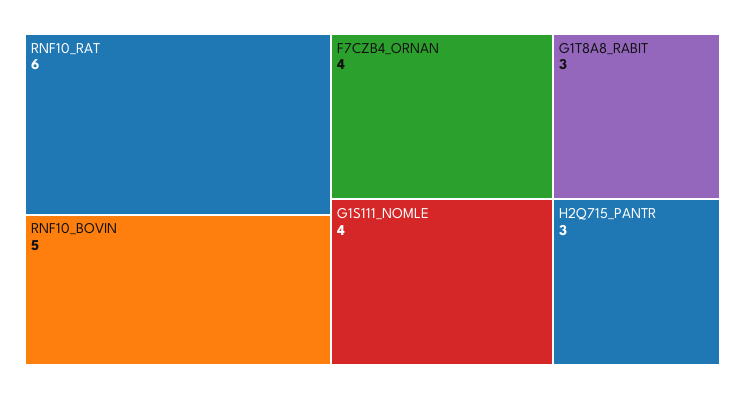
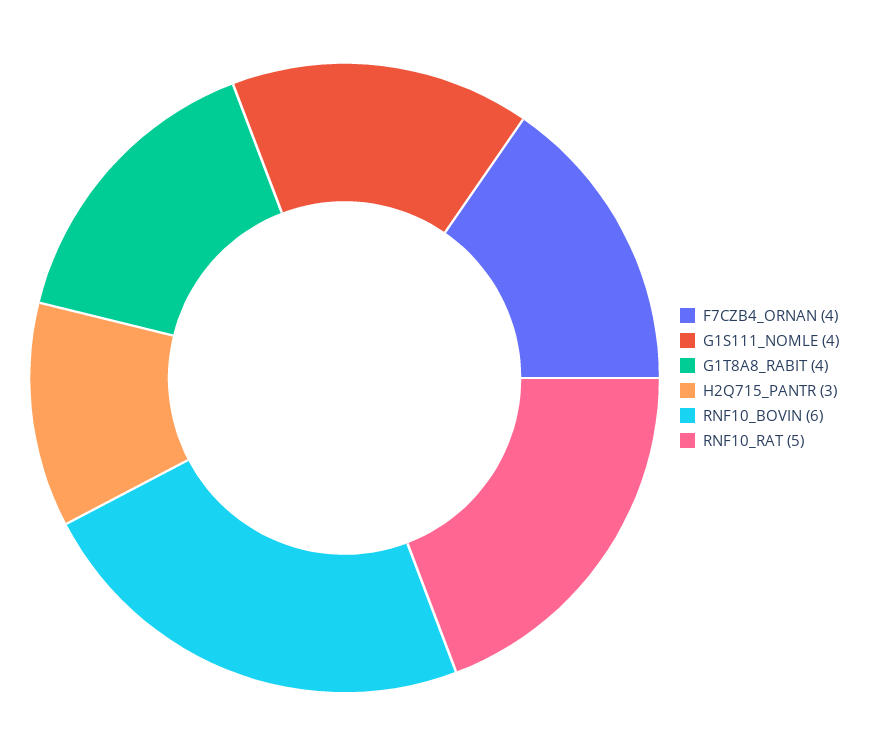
  {
-   "RNF10_RAT": 6,
+   "RNF10_RAT": 5,
-   "RNF10_BOVIN": 5,
+   "RNF10_BOVIN": 6,
    "F7CZB4_ORNAN": 4,
    "G1S111_NOMLE": 4,
-   "G1T8A8_RABIT": 3,
+   "G1T8A8_RABIT": 4,
    "H2Q715_PANTR": 3
  }

